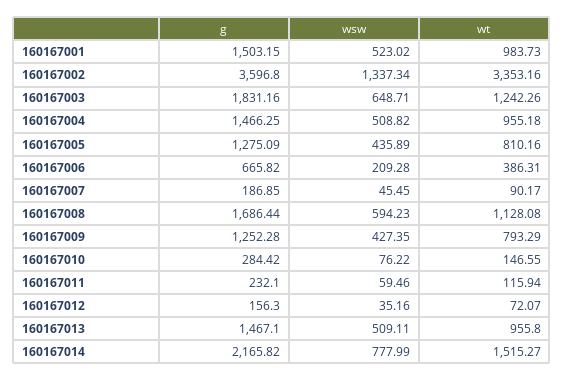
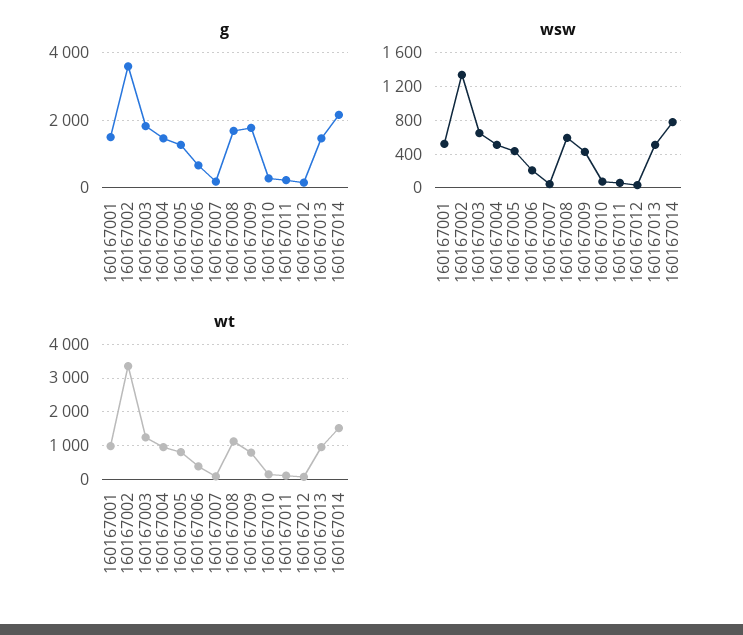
  {
    "g": {
      "160167001": 1503.15,
      "160167002": 3596.8,
      "160167003": 1831.16,
      "160167004": 1466.25,
      "160167005": 1275.09,
      "160167006": 665.82,
      "160167007": 186.85,
      "160167008": 1686.44,
-     "160167009": 1252.28,
+     "160167009": 1800,
      "160167010": 284.42,
      "160167011": 232.1,
      "160167012": 156.3,
      "160167013": 1467.1,
      "160167014": 2165.82
    },
    "wsw": {
      "160167001": 523.02,
      "160167002": 1337.34,
      "160167003": 648.71,
      "160167004": 508.82,
      "160167005": 435.89,
      "160167006": 209.28,
      "160167007": 45.45,
      "160167008": 594.23,
      "160167009": 427.35,
      "160167010": 76.22,
      "160167011": 59.46,
      "160167012": 35.16,
      "160167013": 509.11,
      "160167014": 777.99
    },
    "wt": {
      "160167001": 983.73,
      "160167002": 3353.16,
      "160167003": 1242.26,
      "160167004": 955.18,
      "160167005": 810.16,
      "160167006": 386.31,
      "160167007": 90.17,
      "160167008": 1128.08,
      "160167009": 793.29,
      "160167010": 146.55,
      "160167011": 115.94,
      "160167012": 72.07,
      "160167013": 955.8,
      "160167014": 1515.27
    }
  }

